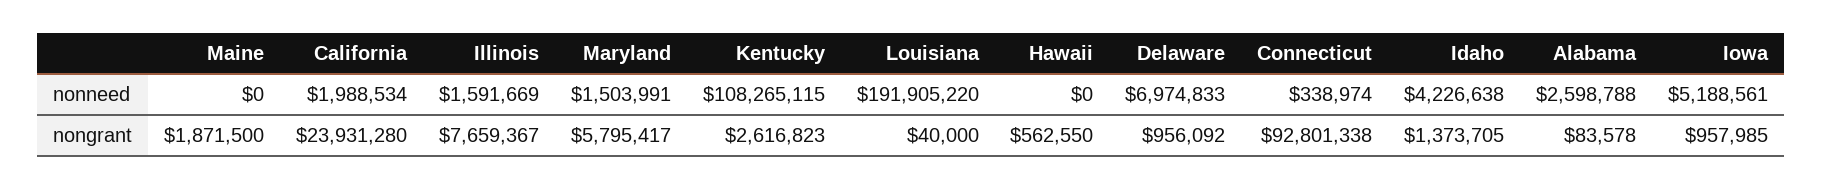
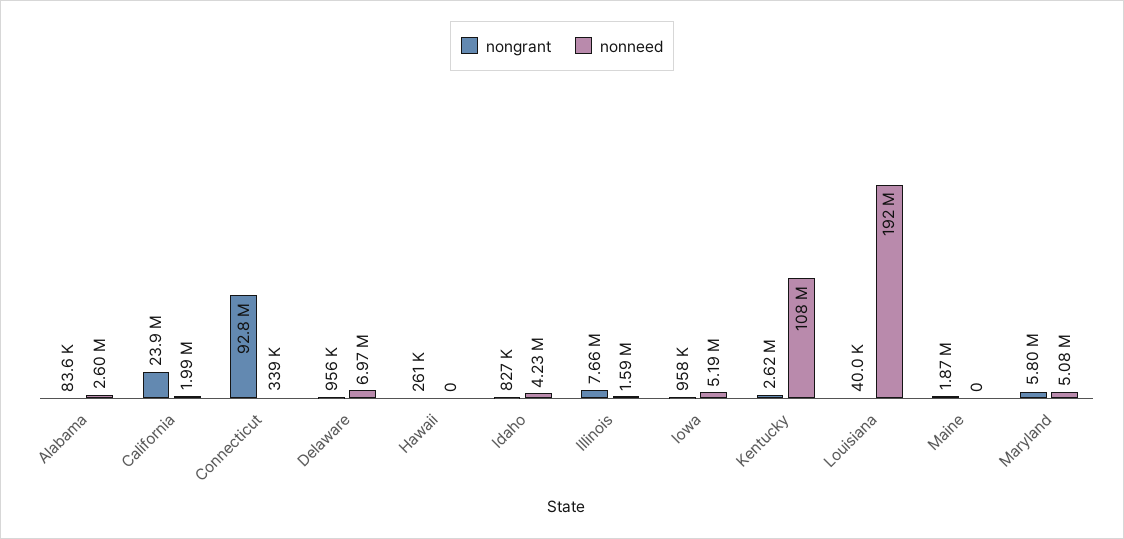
  {
    "nonneed": {
      "Maine": 0,
      "California": 1988534,
      "Illinois": 1591669,
-     "Maryland": 1503991,
+     "Maryland": 5080000,
      "Kentucky": 108265115,
      "Louisiana": 191905220,
      "Hawaii": 0,
      "Delaware": 6974833,
      "Connecticut": 338974,
      "Idaho": 4226638,
      "Alabama": 2598788,
      "Iowa": 5188561
    },
    "nongrant": {
      "Maine": 1871500,
      "California": 23931280,
      "Illinois": 7659367,
      "Maryland": 5795417,
      "Kentucky": 2616823,
      "Louisiana": 40000,
-     "Hawaii": 562550,
+     "Hawaii": 261000,
      "Delaware": 956092,
      "Connecticut": 92801338,
-     "Idaho": 1373705,
+     "Idaho": 827000,
      "Alabama": 83578,
      "Iowa": 957985
    }
  }

